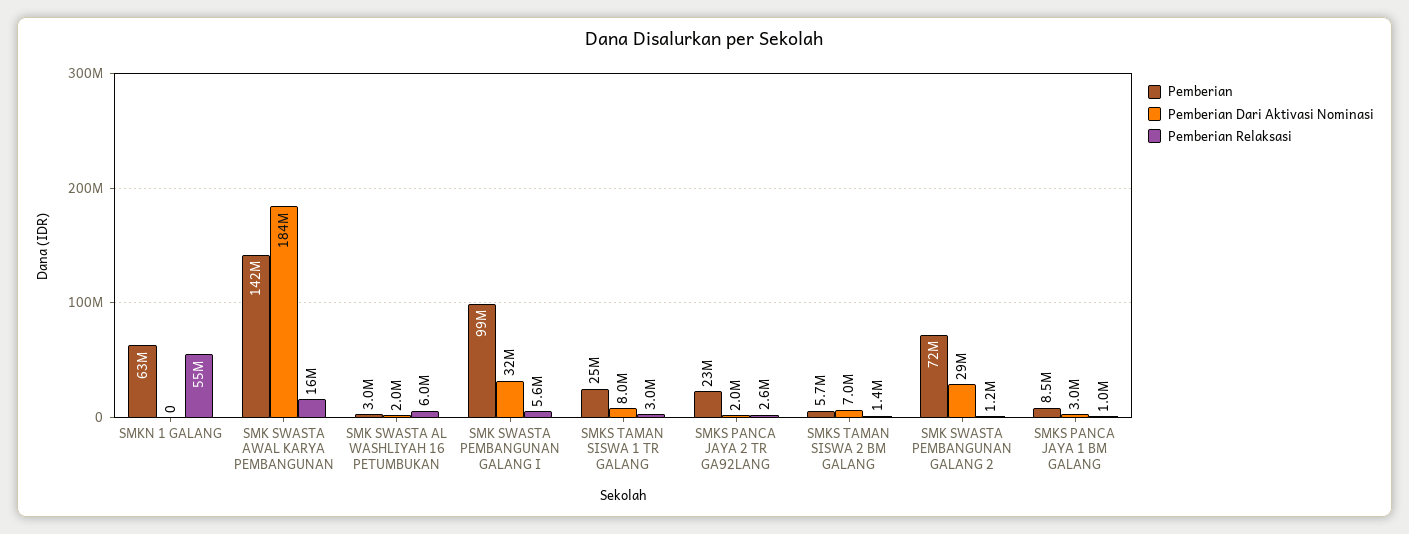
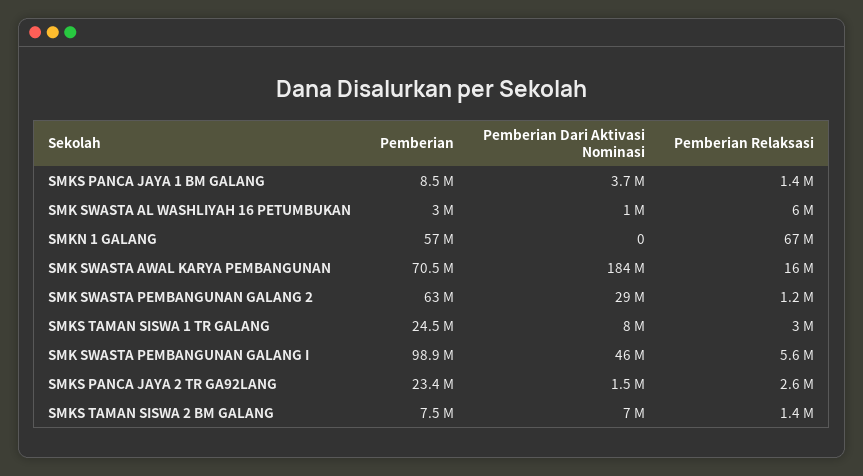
  {
    "Pemberian": {
-     "SMKN 1 GALANG": 63000000,
+     "SMKN 1 GALANG": 57000000,
-     "SMK SWASTA AWAL KARYA PEMBANGUNAN": 142000000,
+     "SMK SWASTA AWAL KARYA PEMBANGUNAN": 70500000,
      "SMK SWASTA AL WASHLIYAH 16 PETUMBUKAN": 3000000,
      "SMK SWASTA PEMBANGUNAN GALANG I": 98900000,
      "SMKS TAMAN SISWA 1 TR GALANG": 24500000,
      "SMKS PANCA JAYA 2 TR GA92LANG": 23400000,
-     "SMKS TAMAN SISWA 2 BM GALANG": 5700000,
+     "SMKS TAMAN SISWA 2 BM GALANG": 7500000,
-     "SMK SWASTA PEMBANGUNAN GALANG 2": 72000000,
+     "SMK SWASTA PEMBANGUNAN GALANG 2": 63000000,
      "SMKS PANCA JAYA 1 BM GALANG": 8500000
    },
    "Pemberian Dari Aktivasi Nominasi": {
      "SMKN 1 GALANG": 0,
      "SMK SWASTA AWAL KARYA PEMBANGUNAN": 184000000,
-     "SMK SWASTA AL WASHLIYAH 16 PETUMBUKAN": 2000000,
+     "SMK SWASTA AL WASHLIYAH 16 PETUMBUKAN": 1000000,
-     "SMK SWASTA PEMBANGUNAN GALANG I": 32000000,
+     "SMK SWASTA PEMBANGUNAN GALANG I": 46000000,
      "SMKS TAMAN SISWA 1 TR GALANG": 8000000,
-     "SMKS PANCA JAYA 2 TR GA92LANG": 2000000,
+     "SMKS PANCA JAYA 2 TR GA92LANG": 1500000,
      "SMKS TAMAN SISWA 2 BM GALANG": 7000000,
      "SMK SWASTA PEMBANGUNAN GALANG 2": 29000000,
-     "SMKS PANCA JAYA 1 BM GALANG": 3000000
+     "SMKS PANCA JAYA 1 BM GALANG": 3700000
    },
    "Pemberian Relaksasi": {
-     "SMKN 1 GALANG": 55000000,
+     "SMKN 1 GALANG": 67000000,
      "SMK SWASTA AWAL KARYA PEMBANGUNAN": 16000000,
      "SMK SWASTA AL WASHLIYAH 16 PETUMBUKAN": 6000000,
      "SMK SWASTA PEMBANGUNAN GALANG I": 5600000,
      "SMKS TAMAN SISWA 1 TR GALANG": 3000000,
      "SMKS PANCA JAYA 2 TR GA92LANG": 2600000,
      "SMKS TAMAN SISWA 2 BM GALANG": 1400000,
      "SMK SWASTA PEMBANGUNAN GALANG 2": 1200000,
-     "SMKS PANCA JAYA 1 BM GALANG": 1000000
+     "SMKS PANCA JAYA 1 BM GALANG": 1400000
    }
  }

